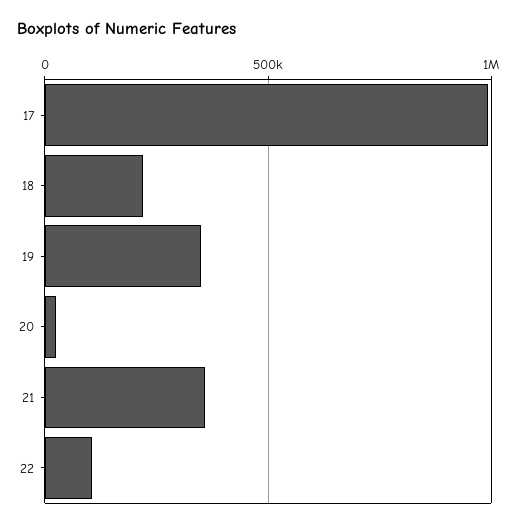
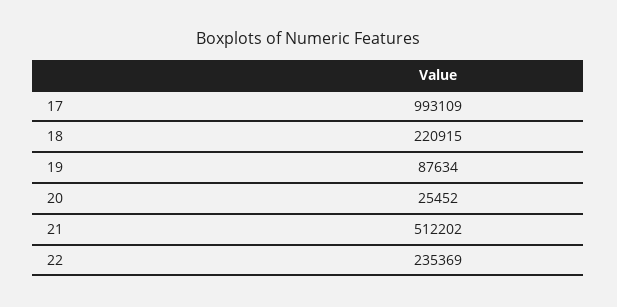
  {
    "17": 993109,
    "18": 220915,
-   "19": 350000,
+   "19": 87634,
    "20": 25452,
-   "21": 350000,
+   "21": 512202,
-   "22": 100000
+   "22": 235369
  }

